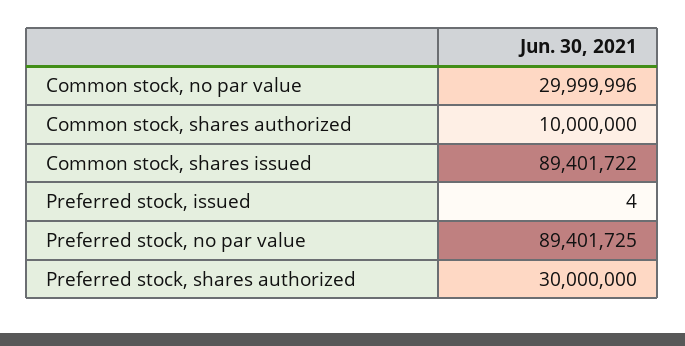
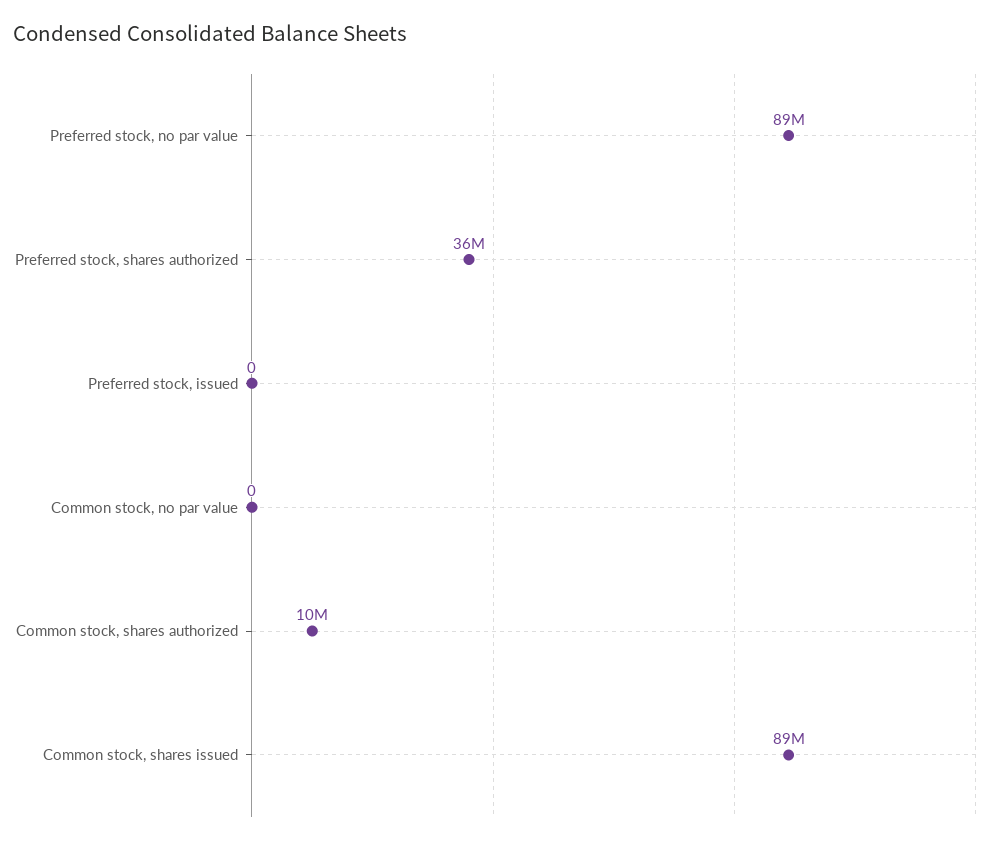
  {
-   "Common stock, no par value": 29999996,
+   "Common stock, no par value": 0,
    "Common stock, shares authorized": 10000000,
    "Common stock, shares issued": 89401722,
-   "Preferred stock, issued": 4,
+   "Preferred stock, issued": 0,
    "Preferred stock, no par value": 89401725,
-   "Preferred stock, shares authorized": 30000000
+   "Preferred stock, shares authorized": 36000000
  }

